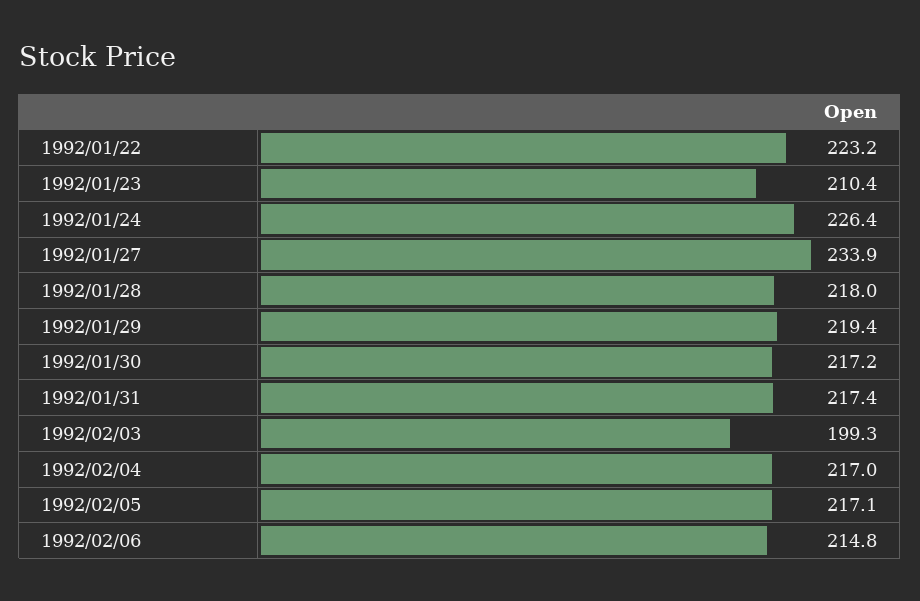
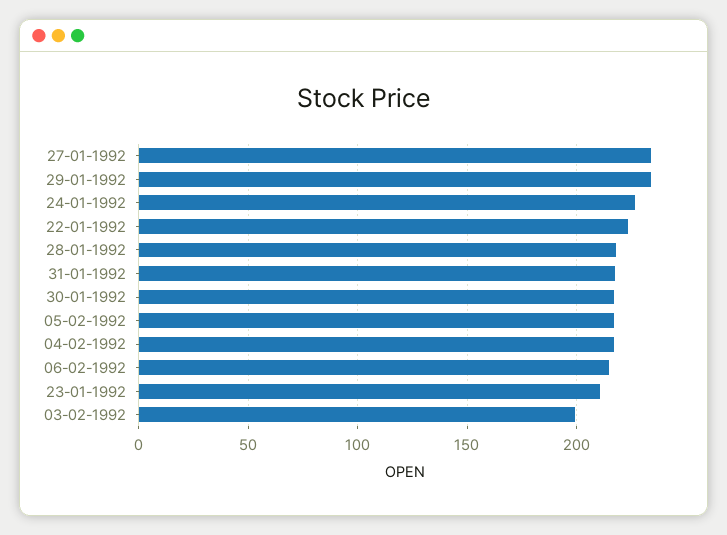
  {
    "1992/01/22": 223.2,
    "1992/01/23": 210.4,
    "1992/01/24": 226.4,
    "1992/01/27": 233.9,
    "1992/01/28": 218,
-   "1992/01/29": 219.4,
+   "1992/01/29": 235,
    "1992/01/30": 217.2,
    "1992/01/31": 217.4,
    "1992/02/03": 199.3,
    "1992/02/04": 217,
    "1992/02/05": 217.1,
    "1992/02/06": 214.8
  }

